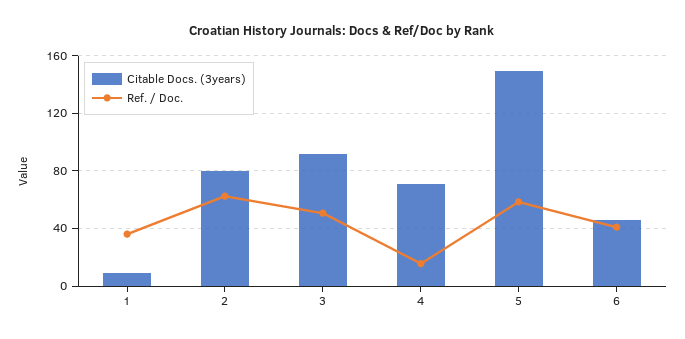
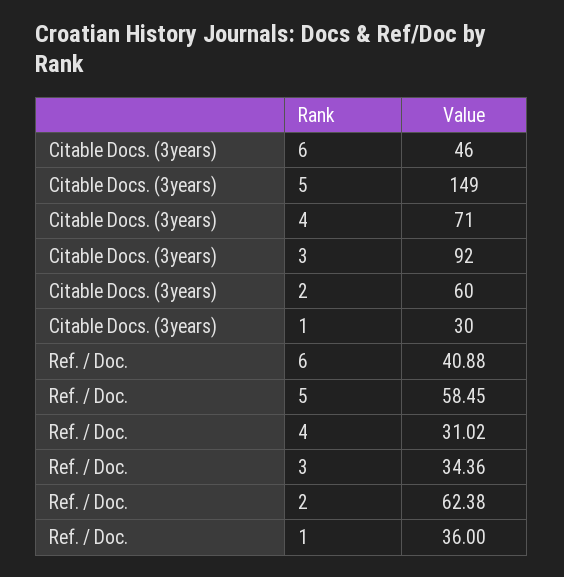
  {
    "Citable Docs. (3years)": {
-     "1": 10,
+     "1": 30,
-     "2": 80,
+     "2": 60,
      "3": 92,
      "4": 71,
      "5": 149,
      "6": 46
    },
    "Ref. / Doc.": {
      "1": 36,
      "2": 62.38,
-     "3": 50,
+     "3": 34.36,
-     "4": 15,
+     "4": 31.02,
      "5": 58.45,
      "6": 40.88
    }
  }

